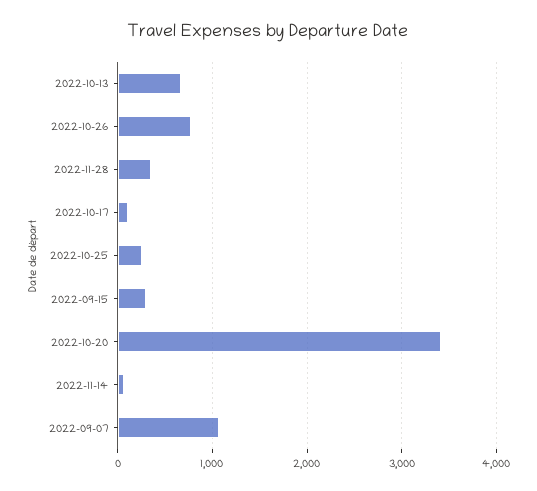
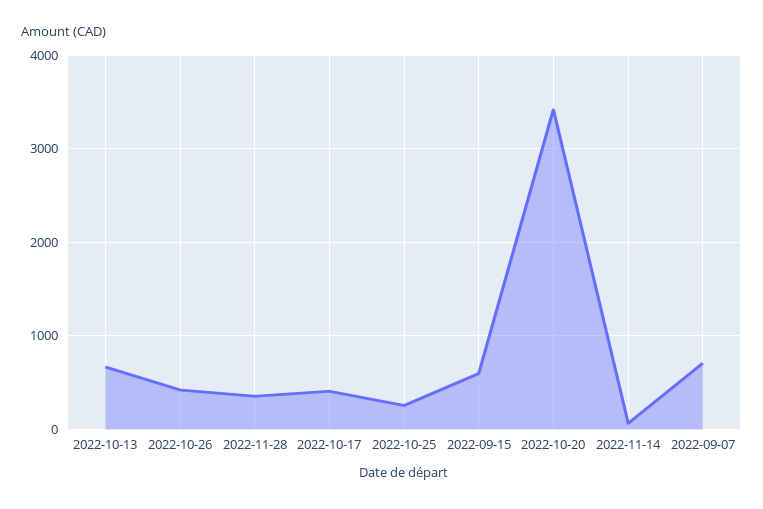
  {
    "2022-10-13": 700,
-   "2022-10-26": 800,
+   "2022-10-26": 400,
    "2022-11-28": 400,
-   "2022-10-17": 100,
+   "2022-10-17": 400,
    "2022-10-25": 300,
-   "2022-09-15": 300,
+   "2022-09-15": 600,
    "2022-10-20": 3400,
    "2022-11-14": 100,
-   "2022-09-07": 1100
+   "2022-09-07": 700
  }

